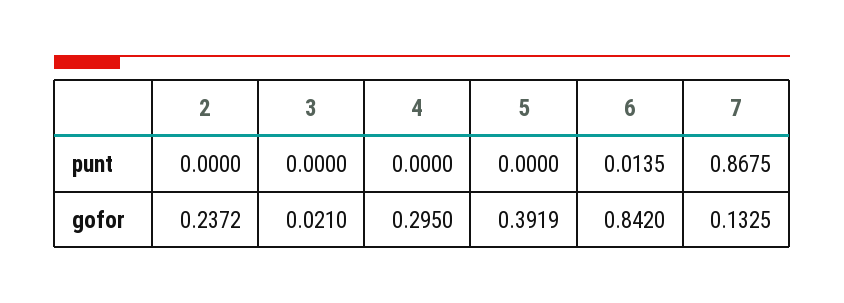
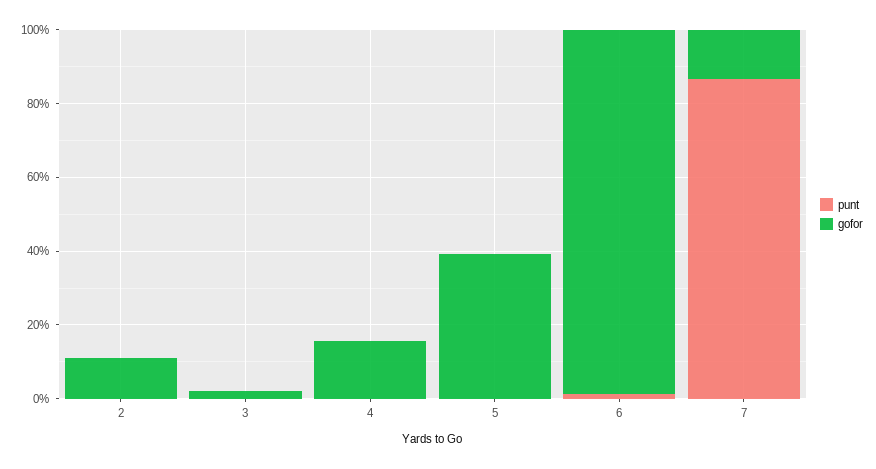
  {
    "punt": {
      "2": 0,
      "3": 0,
      "4": 0,
      "5": 0,
      "6": 0.0135,
      "7": 0.8675
    },
    "gofor": {
-     "2": 0.2372,
+     "2": 0.1,
      "3": 0.021,
-     "4": 0.295,
+     "4": 0.15,
      "5": 0.3919,
-     "6": 0.842,
+     "6": 1,
      "7": 0.1325
    }
  }

